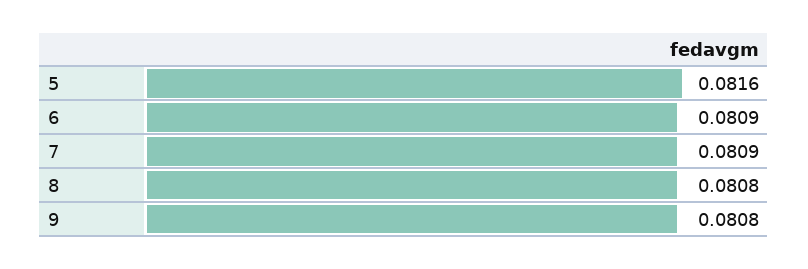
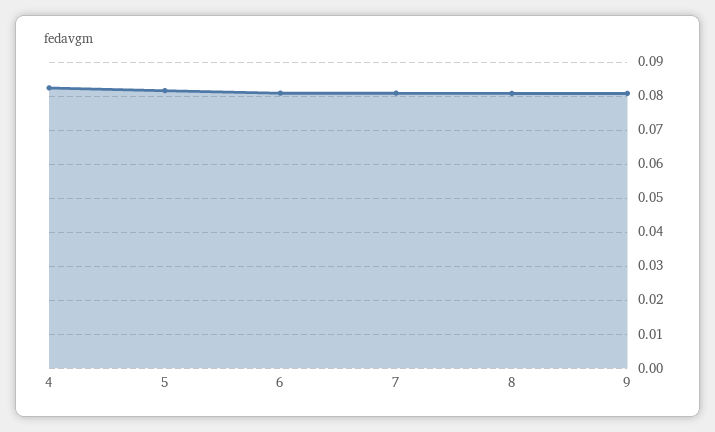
  {
    "5": 0.0816,
    "6": 0.0809,
    "7": 0.0809,
    "8": 0.0808,
-   "9": 0.0808
+   "9": 0.0808,
+   "4": 0.082
  }

